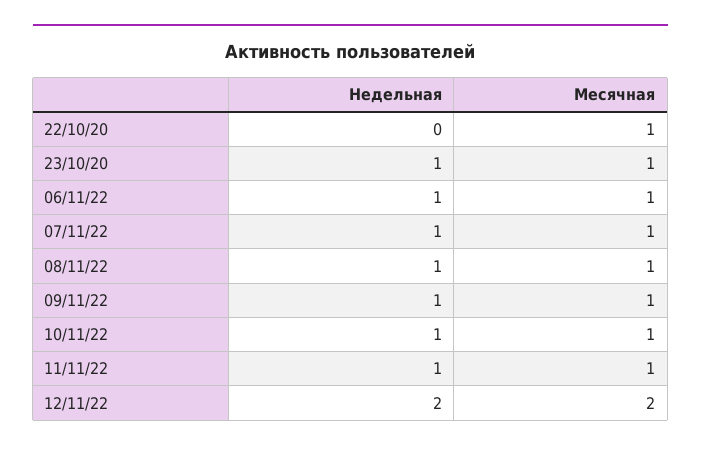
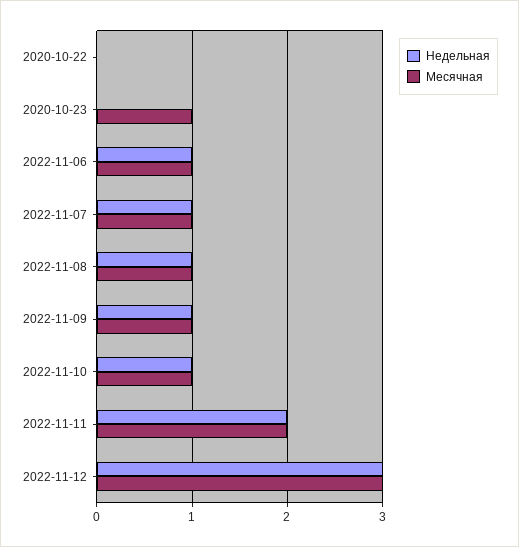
  {
    "Недельная": {
      "22/10/20": 0,
-     "23/10/20": 1,
+     "23/10/20": 0,
      "06/11/22": 1,
      "07/11/22": 1,
      "08/11/22": 1,
      "09/11/22": 1,
      "10/11/22": 1,
-     "11/11/22": 1,
+     "11/11/22": 2,
-     "12/11/22": 2
+     "12/11/22": 3
    },
    "Месячная": {
-     "22/10/20": 1,
+     "22/10/20": 0,
      "23/10/20": 1,
      "06/11/22": 1,
      "07/11/22": 1,
      "08/11/22": 1,
      "09/11/22": 1,
      "10/11/22": 1,
-     "11/11/22": 1,
+     "11/11/22": 2,
-     "12/11/22": 2
+     "12/11/22": 3
    }
  }

